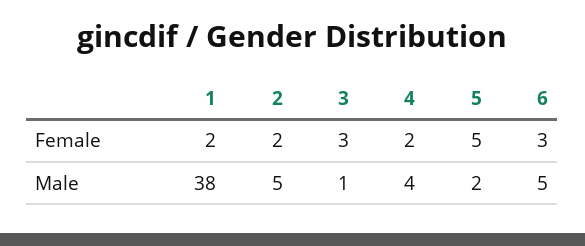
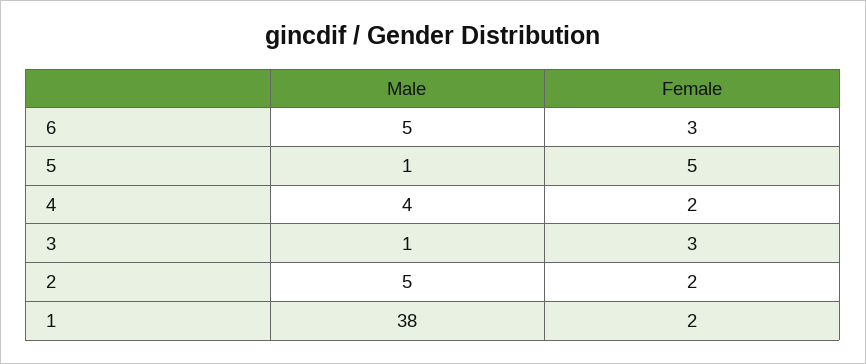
  {
    "1": {
      "Female": 2,
      "Male": 38
    },
    "2": {
      "Female": 2,
      "Male": 5
    },
    "3": {
      "Female": 3,
      "Male": 1
    },
    "4": {
      "Female": 2,
      "Male": 4
    },
    "5": {
      "Female": 5,
-     "Male": 2
+     "Male": 1
    },
    "6": {
      "Female": 3,
      "Male": 5
    }
  }

